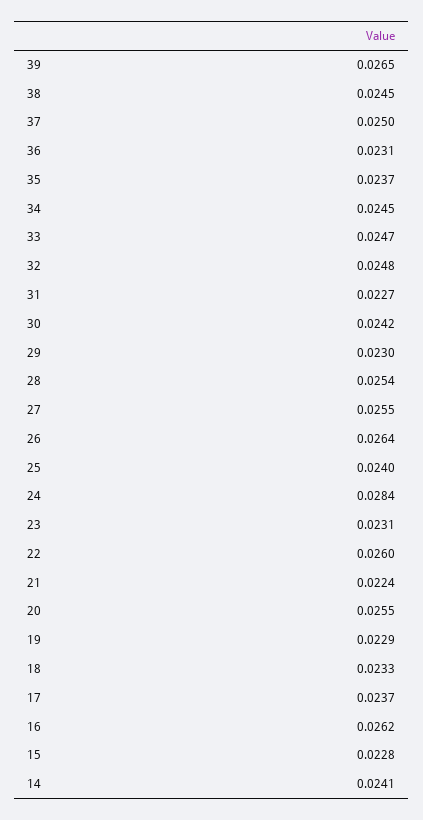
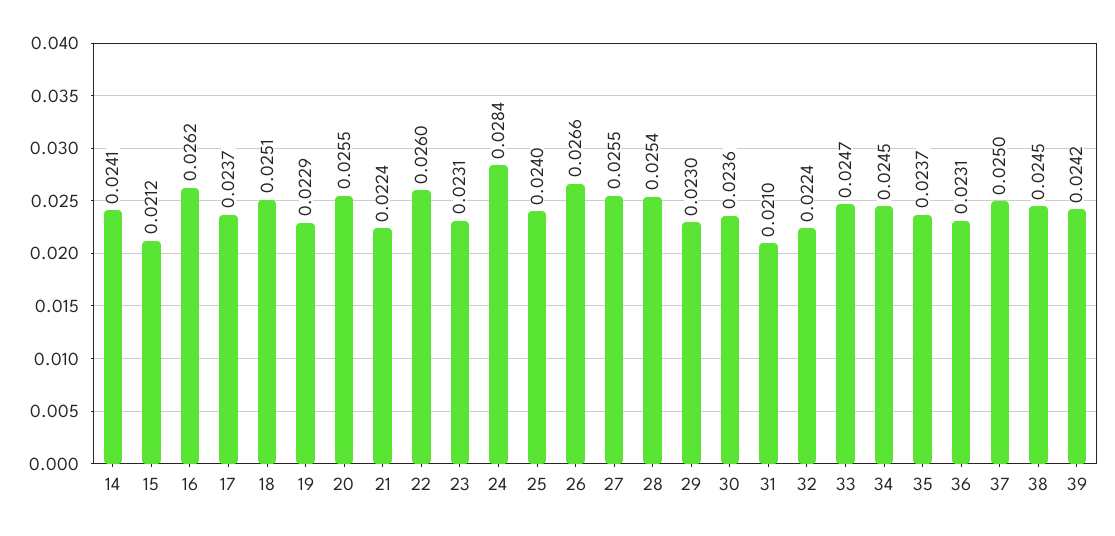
  {
-   "39": 0.0265,
+   "39": 0.0242,
    "38": 0.0245,
    "37": 0.025,
    "36": 0.0231,
    "35": 0.0237,
    "34": 0.0245,
    "33": 0.0247,
-   "32": 0.0248,
+   "32": 0.0224,
-   "31": 0.0227,
+   "31": 0.021,
-   "30": 0.0242,
+   "30": 0.0236,
    "29": 0.023,
    "28": 0.0254,
    "27": 0.0255,
-   "26": 0.0264,
+   "26": 0.0266,
    "25": 0.024,
    "24": 0.0284,
    "23": 0.0231,
    "22": 0.026,
    "21": 0.0224,
    "20": 0.0255,
    "19": 0.0229,
-   "18": 0.0233,
+   "18": 0.0251,
    "17": 0.0237,
    "16": 0.0262,
-   "15": 0.0228,
+   "15": 0.0212,
    "14": 0.0241
  }

